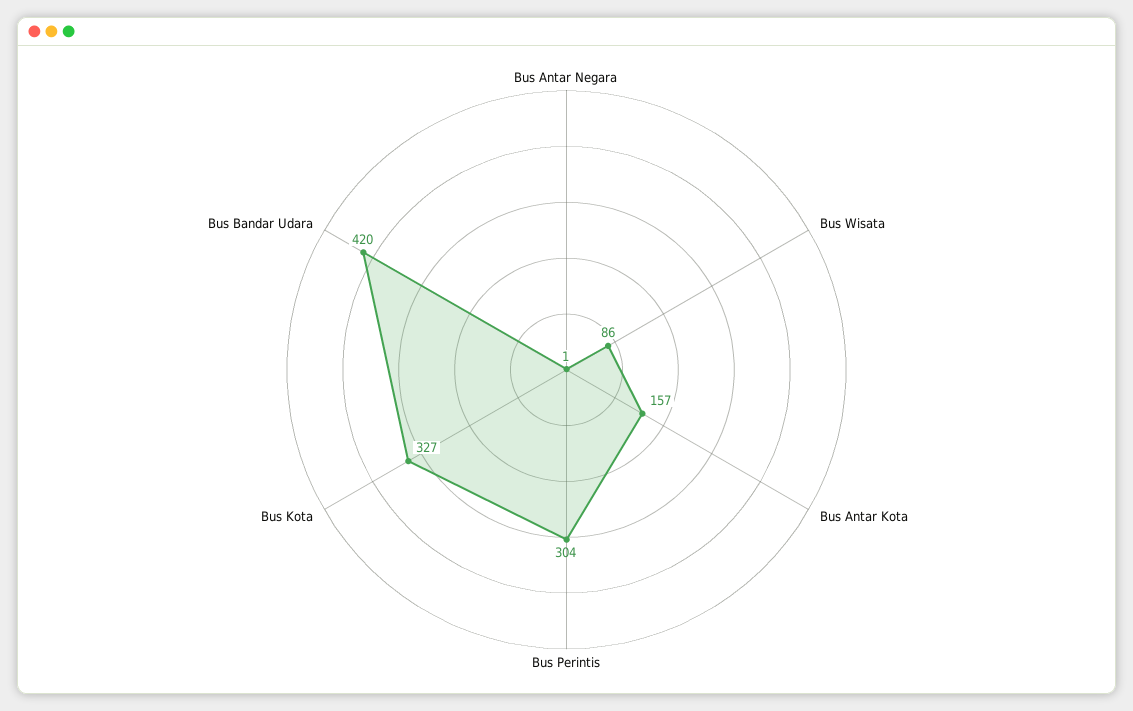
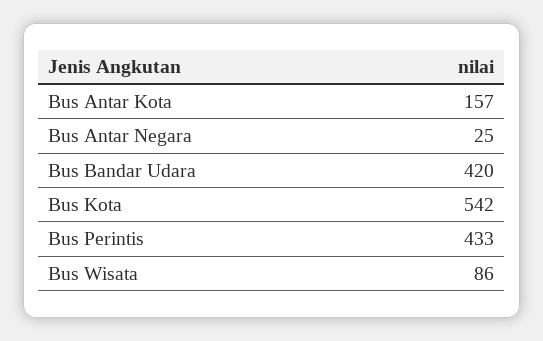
  {
-   "Bus Antar Negara": 1,
+   "Bus Antar Negara": 25,
    "Bus Wisata": 86,
    "Bus Antar Kota": 157,
-   "Bus Perintis": 304,
+   "Bus Perintis": 433,
-   "Bus Kota": 327,
+   "Bus Kota": 542,
    "Bus Bandar Udara": 420
  }

